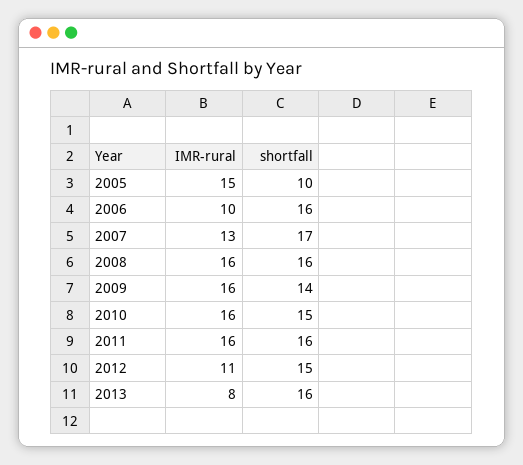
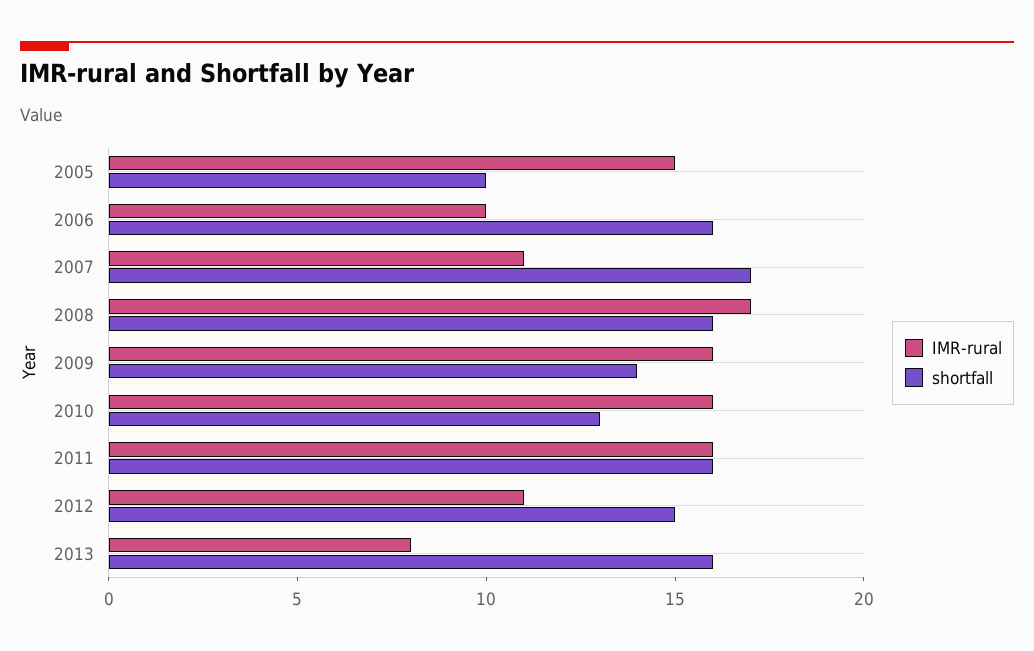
  {
    "IMR-rural": {
      "2005": 15,
      "2006": 10,
-     "2007": 13,
+     "2007": 11,
-     "2008": 16,
+     "2008": 17,
      "2009": 16,
      "2010": 16,
      "2011": 16,
      "2012": 11,
      "2013": 8
    },
    "shortfall": {
      "2005": 10,
      "2006": 16,
      "2007": 17,
      "2008": 16,
      "2009": 14,
-     "2010": 15,
+     "2010": 13,
      "2011": 16,
      "2012": 15,
      "2013": 16
    }
  }

